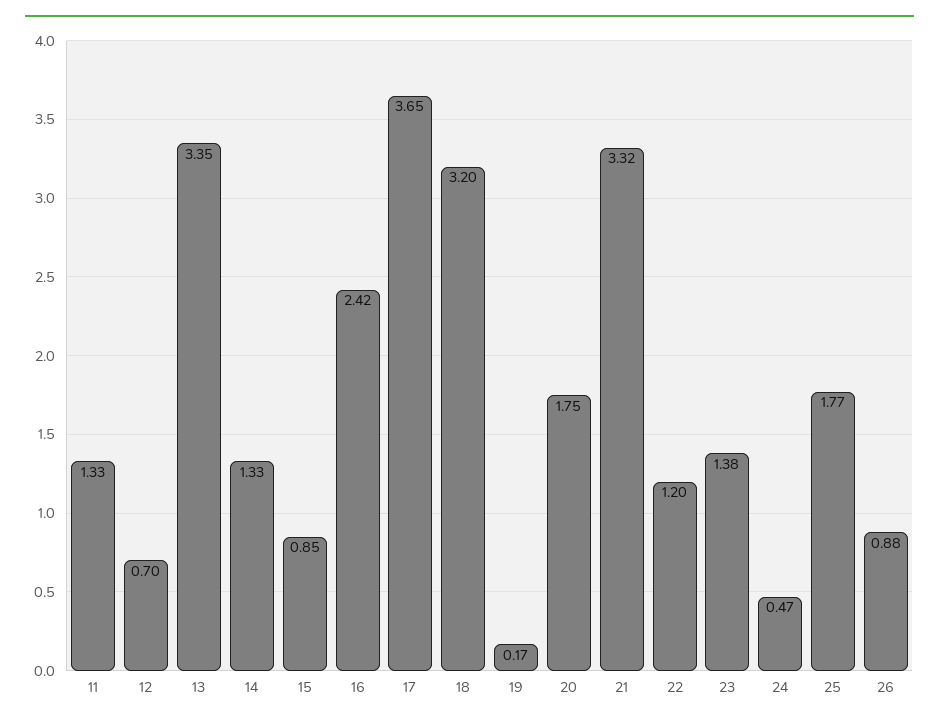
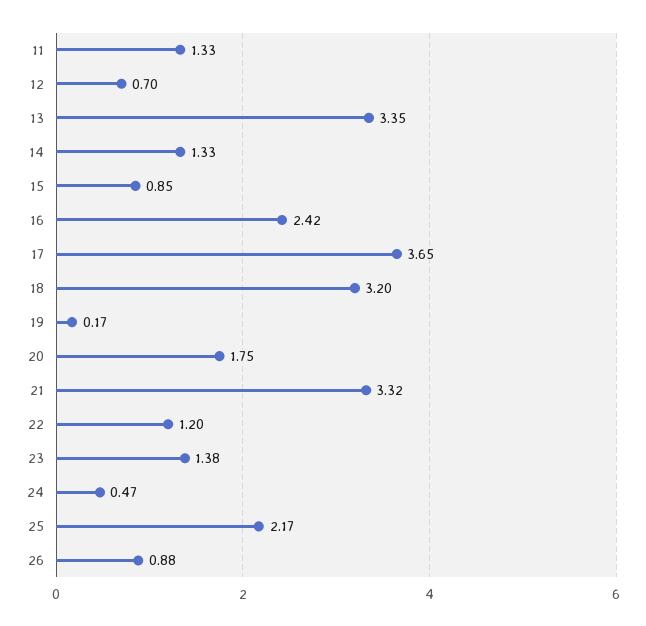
  {
    "11": 1.33,
    "12": 0.7,
    "13": 3.35,
    "14": 1.33,
    "15": 0.85,
    "16": 2.42,
    "17": 3.65,
    "18": 3.2,
    "19": 0.17,
    "20": 1.75,
    "21": 3.32,
    "22": 1.2,
    "23": 1.38,
    "24": 0.47,
-   "25": 1.77,
+   "25": 2.17,
    "26": 0.88
  }

